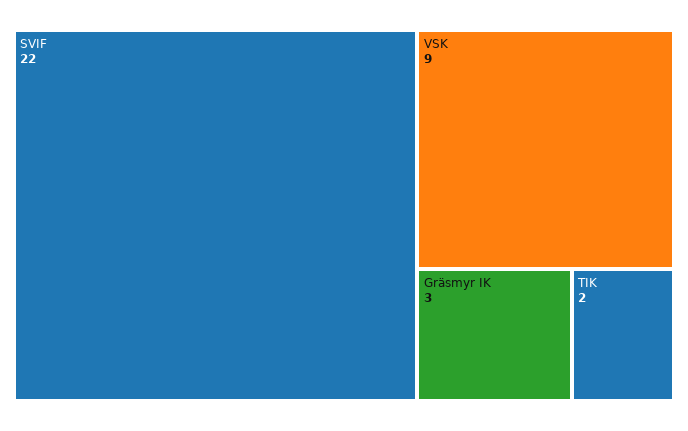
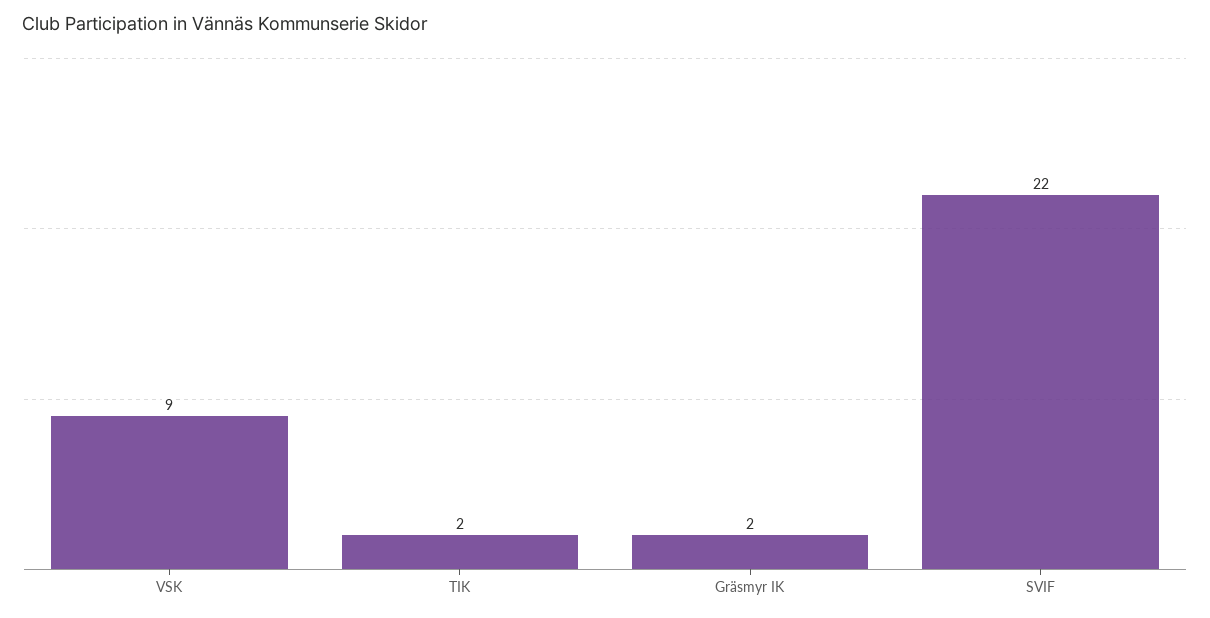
  {
    "SVIF": 22,
    "VSK": 9,
-   "Gräsmyr IK": 3,
+   "Gräsmyr IK": 2,
    "TIK": 2
  }

